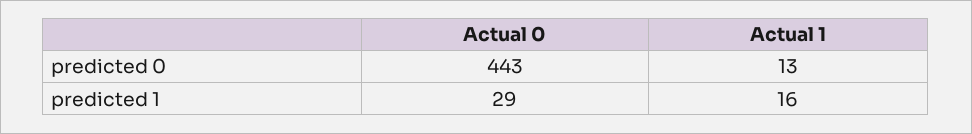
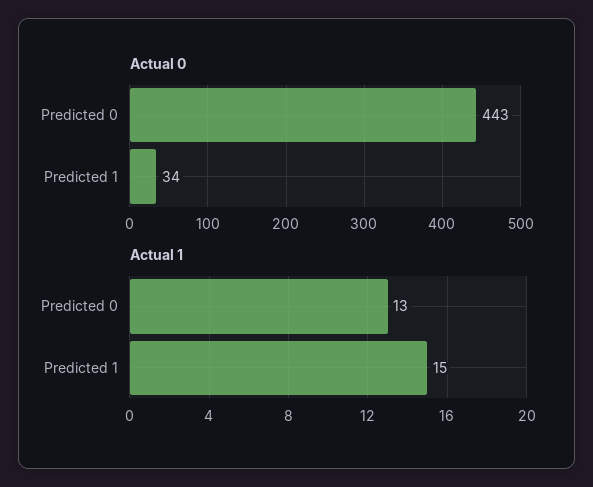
  {
    "Actual 0": {
      "predicted 0": 443,
-     "predicted 1": 29
+     "predicted 1": 34
    },
    "Actual 1": {
      "predicted 0": 13,
-     "predicted 1": 16
+     "predicted 1": 15
    }
  }

